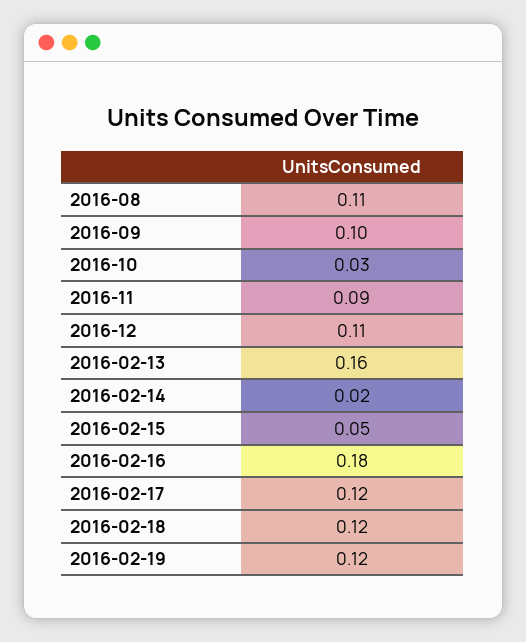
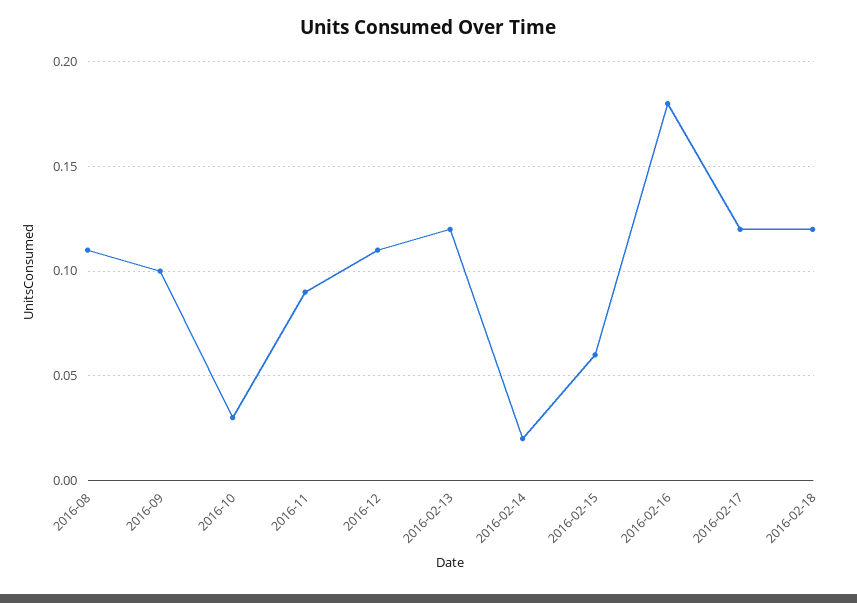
  {
    "2016-08": 0.11,
    "2016-09": 0.1,
    "2016-10": 0.03,
    "2016-11": 0.09,
    "2016-12": 0.11,
-   "2016-02-13": 0.16,
+   "2016-02-13": 0.12,
    "2016-02-14": 0.02,
-   "2016-02-15": 0.05,
+   "2016-02-15": 0.06,
    "2016-02-16": 0.18,
    "2016-02-17": 0.12,
-   "2016-02-18": 0.12,
+   "2016-02-18": 0.12
-   "2016-02-19": 0.12
  }

